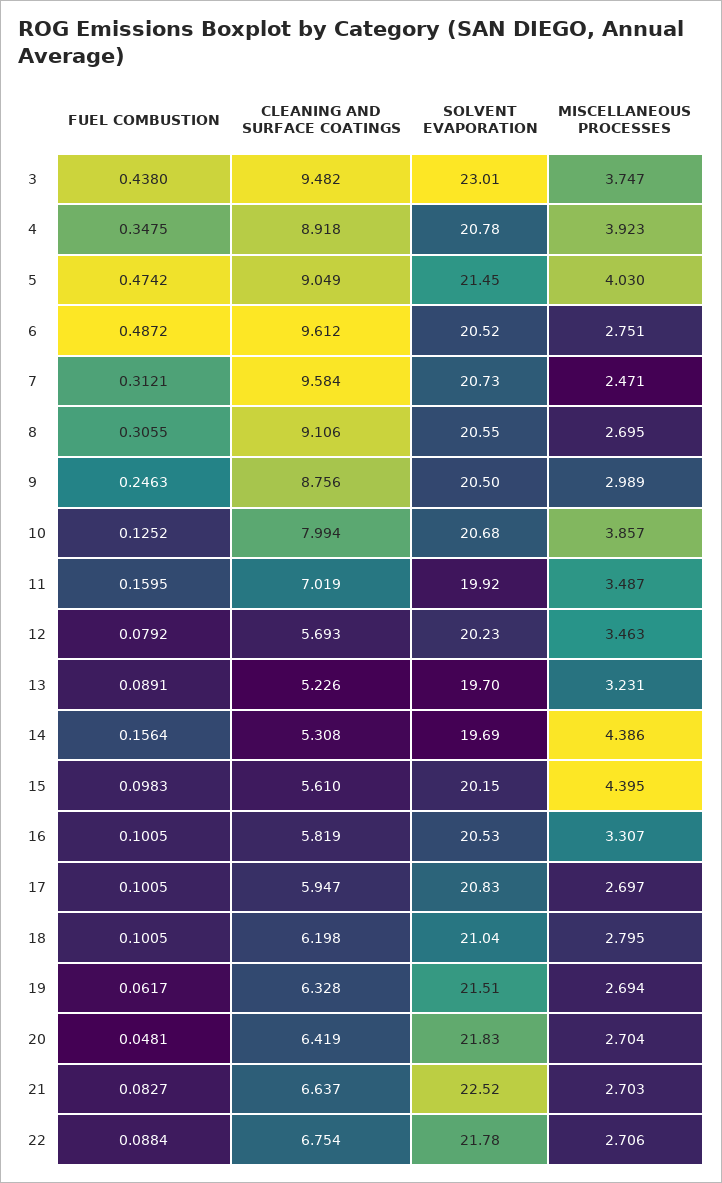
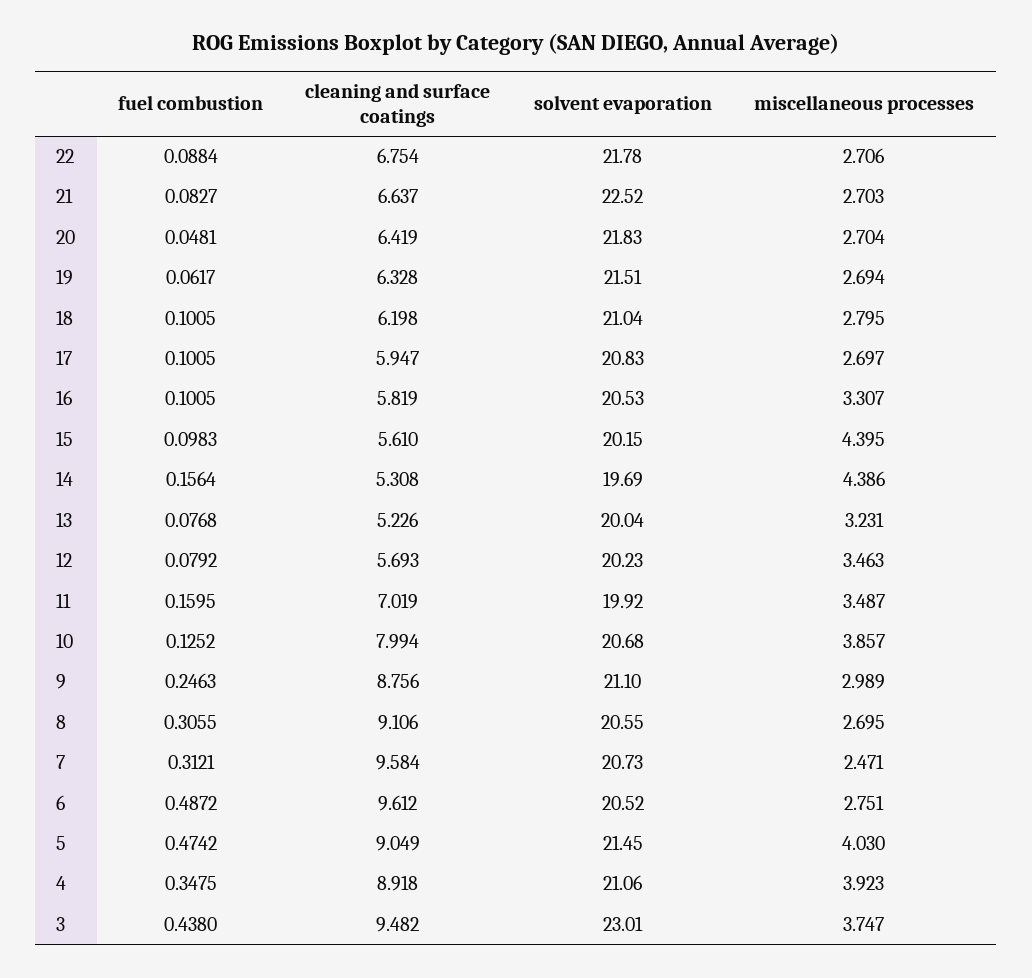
  {
    "FUEL COMBUSTION": {
      "3": 0.438,
      "4": 0.3475,
      "5": 0.4742,
      "6": 0.4872,
      "7": 0.3121,
      "8": 0.3055,
      "9": 0.2463,
      "10": 0.1252,
      "11": 0.1595,
      "12": 0.0792,
-     "13": 0.0891,
+     "13": 0.0768,
      "14": 0.1564,
      "15": 0.0983,
      "16": 0.1005,
      "17": 0.1005,
      "18": 0.1005,
      "19": 0.0617,
      "20": 0.0481,
      "21": 0.0827,
      "22": 0.0884
    },
    "CLEANING AND SURFACE COATINGS": {
      "3": 9.482,
      "4": 8.918,
      "5": 9.049,
      "6": 9.612,
      "7": 9.584,
      "8": 9.106,
      "9": 8.756,
      "10": 7.994,
      "11": 7.019,
      "12": 5.693,
      "13": 5.226,
      "14": 5.308,
      "15": 5.61,
      "16": 5.819,
      "17": 5.947,
      "18": 6.198,
      "19": 6.328,
      "20": 6.419,
      "21": 6.637,
      "22": 6.754
    },
    "SOLVENT EVAPORATION": {
      "3": 23.01,
-     "4": 20.78,
+     "4": 21.06,
      "5": 21.45,
      "6": 20.52,
      "7": 20.73,
      "8": 20.55,
-     "9": 20.5,
+     "9": 21.1,
      "10": 20.68,
      "11": 19.92,
      "12": 20.23,
-     "13": 19.7,
+     "13": 20.04,
      "14": 19.69,
      "15": 20.15,
      "16": 20.53,
      "17": 20.83,
      "18": 21.04,
      "19": 21.51,
      "20": 21.83,
      "21": 22.52,
      "22": 21.78
    },
    "MISCELLANEOUS PROCESSES": {
      "3": 3.747,
      "4": 3.923,
      "5": 4.03,
      "6": 2.751,
      "7": 2.471,
      "8": 2.695,
      "9": 2.989,
      "10": 3.857,
      "11": 3.487,
      "12": 3.463,
      "13": 3.231,
      "14": 4.386,
      "15": 4.395,
      "16": 3.307,
      "17": 2.697,
      "18": 2.795,
      "19": 2.694,
      "20": 2.704,
      "21": 2.703,
      "22": 2.706
    }
  }

